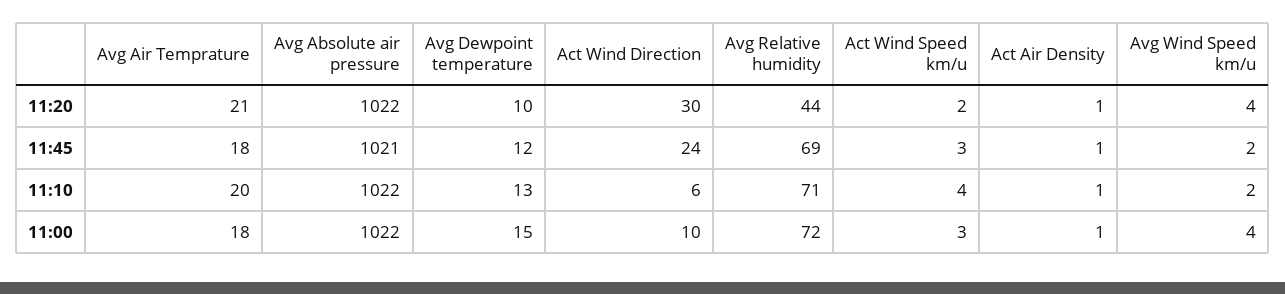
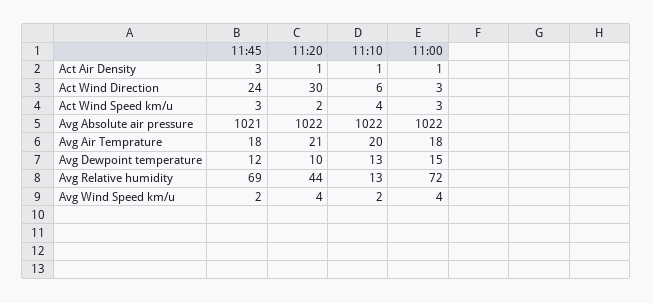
  {
    "Avg Air Temprature": {
      "11:20": 21,
      "11:45": 18,
      "11:10": 20,
      "11:00": 18
    },
    "Avg Absolute air pressure": {
      "11:20": 1022,
      "11:45": 1021,
      "11:10": 1022,
      "11:00": 1022
    },
    "Avg Dewpoint temperature": {
      "11:20": 10,
      "11:45": 12,
      "11:10": 13,
      "11:00": 15
    },
    "Act Wind Direction": {
      "11:20": 30,
      "11:45": 24,
      "11:10": 6,
-     "11:00": 10
+     "11:00": 3
    },
    "Avg Relative humidity": {
      "11:20": 44,
      "11:45": 69,
-     "11:10": 71,
+     "11:10": 13,
      "11:00": 72
    },
    "Act Wind Speed km/u": {
      "11:20": 2,
      "11:45": 3,
      "11:10": 4,
      "11:00": 3
    },
    "Act Air Density": {
      "11:20": 1,
-     "11:45": 1,
+     "11:45": 3,
      "11:10": 1,
      "11:00": 1
    },
    "Avg Wind Speed km/u": {
      "11:20": 4,
      "11:45": 2,
      "11:10": 2,
      "11:00": 4
    }
  }

